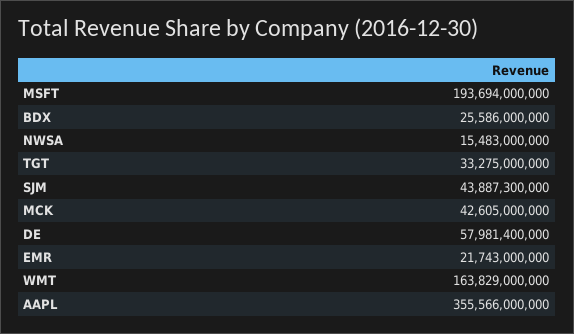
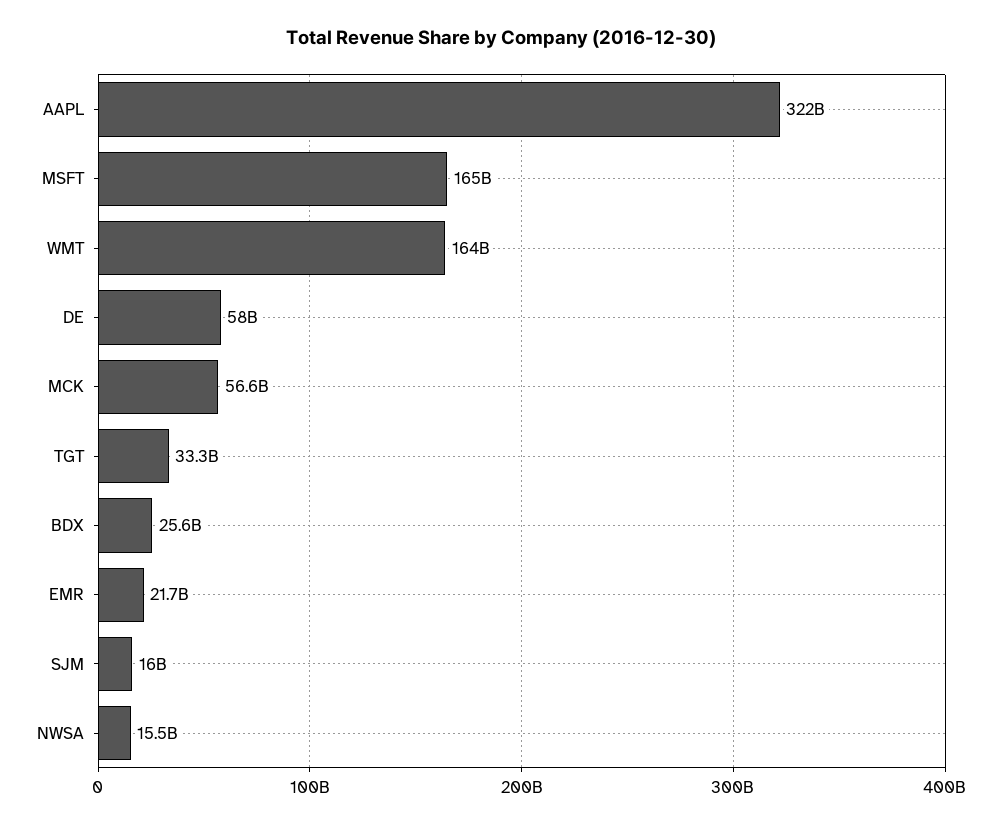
  {
-   "MSFT": 193694000000,
+   "MSFT": 165000000000,
    "BDX": 25586000000,
    "NWSA": 15483000000,
    "TGT": 33275000000,
-   "SJM": 43887300000,
+   "SJM": 16000000000,
-   "MCK": 42605000000,
+   "MCK": 56600000000,
    "DE": 57981400000,
    "EMR": 21743000000,
    "WMT": 163829000000,
-   "AAPL": 355566000000
+   "AAPL": 322000000000
  }

